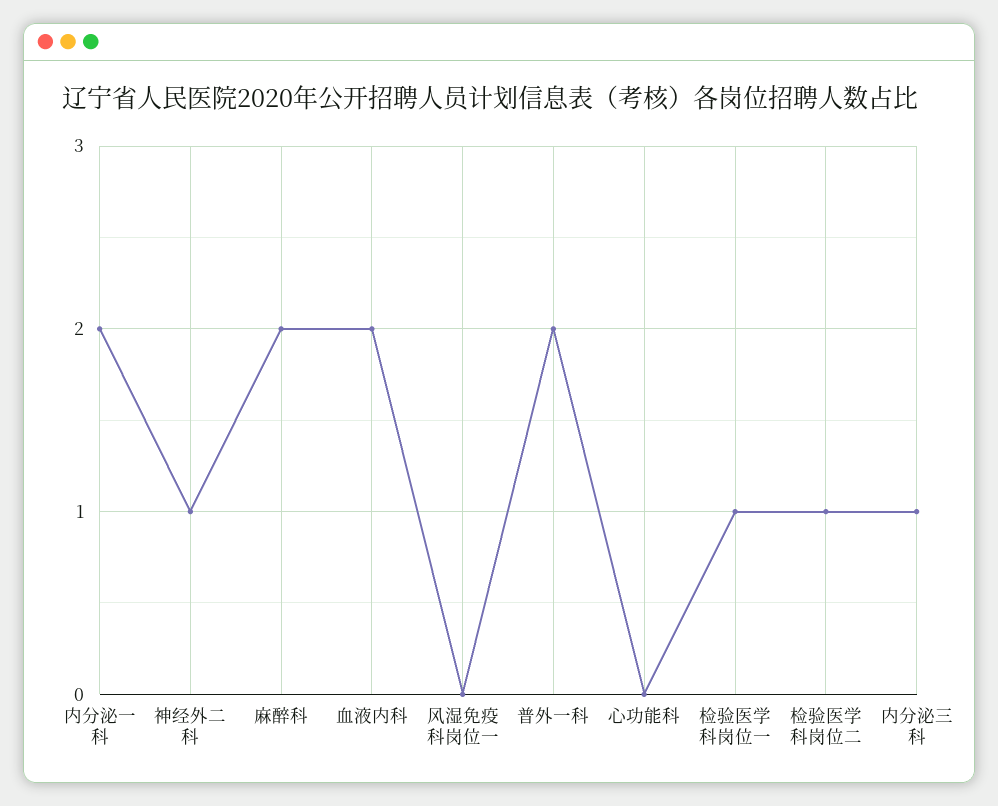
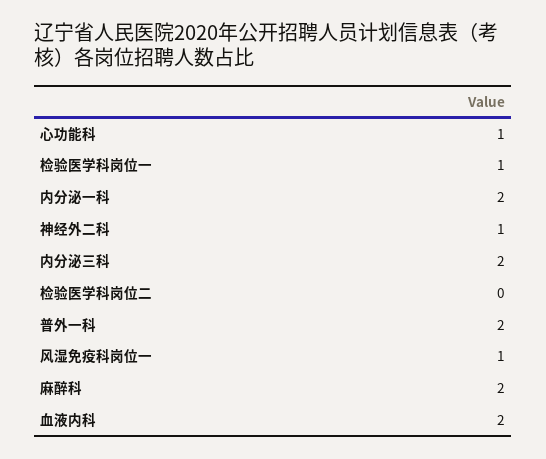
  {
    "内分泌一科": 2,
    "神经外二科": 1,
    "麻醉科": 2,
    "血液内科": 2,
-   "风湿免疫科岗位一": 0,
+   "风湿免疫科岗位一": 1,
    "普外一科": 2,
-   "心功能科": 0,
+   "心功能科": 1,
    "检验医学科岗位一": 1,
-   "检验医学科岗位二": 1,
+   "检验医学科岗位二": 0,
-   "内分泌三科": 1
+   "内分泌三科": 2
  }

